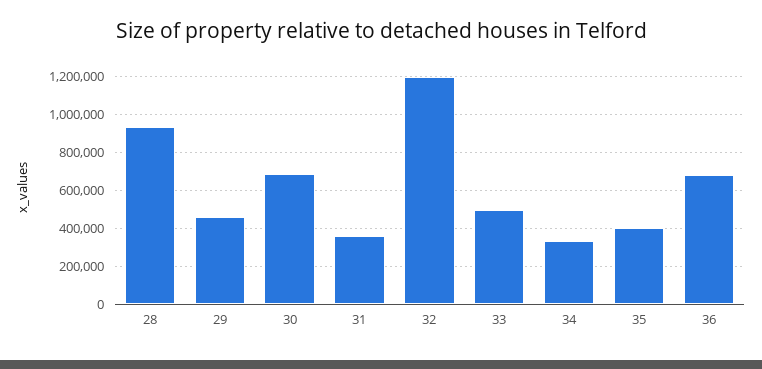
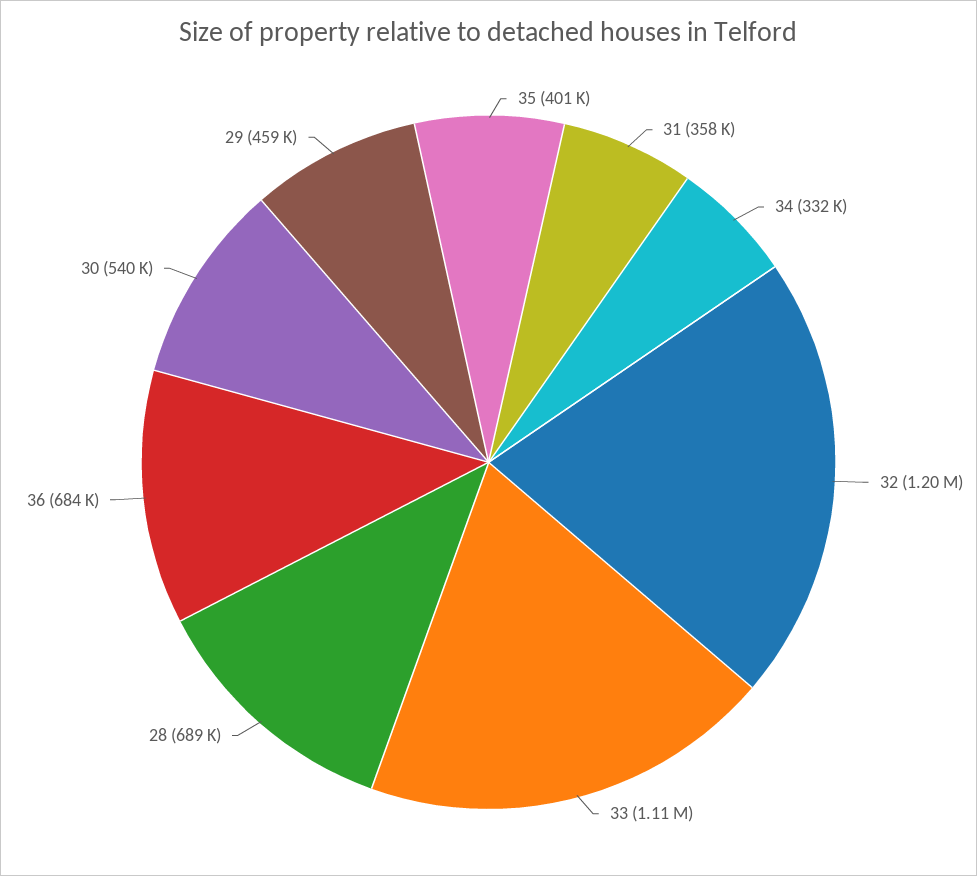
  {
-   "28": 950000,
+   "28": 689000,
    "29": 459000,
-   "30": 700000,
+   "30": 540000,
    "31": 358000,
    "32": 1200000,
-   "33": 500000,
+   "33": 1110000,
    "34": 332000,
    "35": 401000,
    "36": 684000
  }

